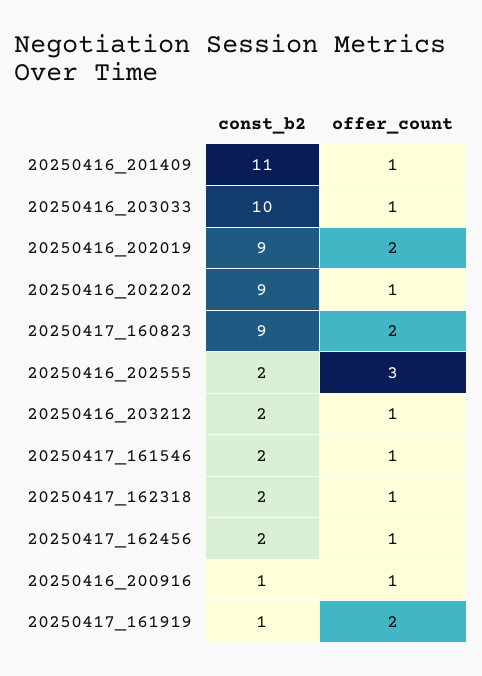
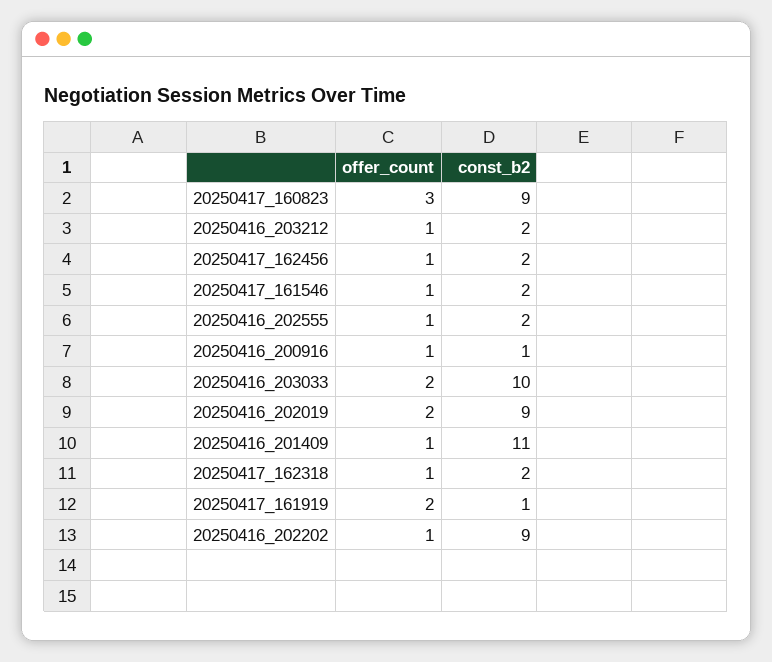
  {
    "const_b2": {
      "20250416_201409": 11,
      "20250416_203033": 10,
      "20250416_202019": 9,
      "20250416_202202": 9,
      "20250417_160823": 9,
      "20250416_202555": 2,
      "20250416_203212": 2,
      "20250417_161546": 2,
      "20250417_162318": 2,
      "20250417_162456": 2,
      "20250416_200916": 1,
      "20250417_161919": 1
    },
    "offer_count": {
      "20250416_201409": 1,
-     "20250416_203033": 1,
+     "20250416_203033": 2,
      "20250416_202019": 2,
      "20250416_202202": 1,
-     "20250417_160823": 2,
+     "20250417_160823": 3,
-     "20250416_202555": 3,
+     "20250416_202555": 1,
      "20250416_203212": 1,
      "20250417_161546": 1,
      "20250417_162318": 1,
      "20250417_162456": 1,
      "20250416_200916": 1,
      "20250417_161919": 2
    }
  }

